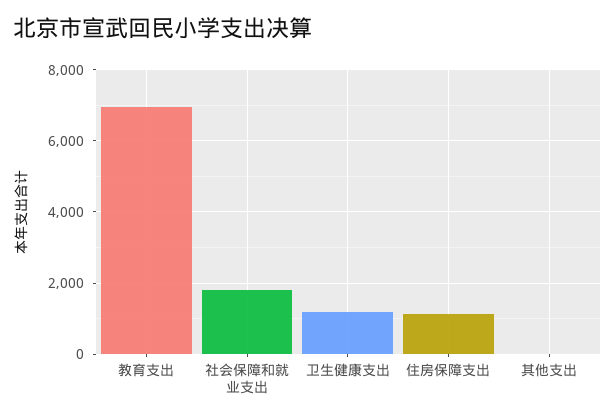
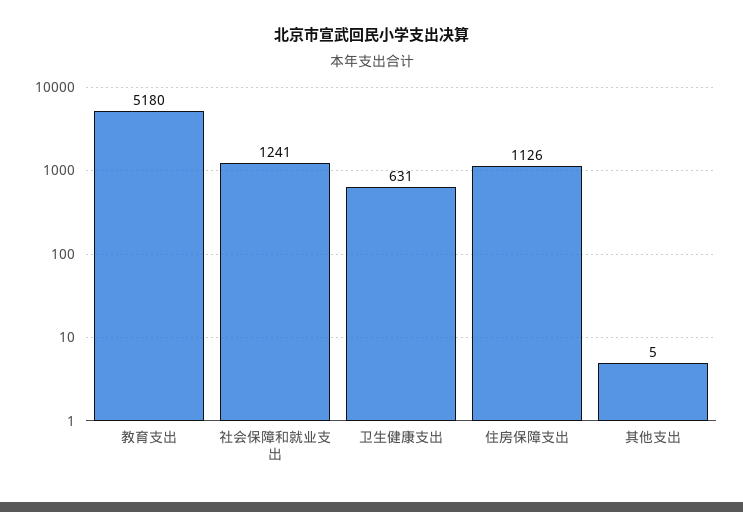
  {
-   "教育支出": 7000,
+   "教育支出": 5180,
-   "社会保障和就业支出": 1800,
+   "社会保障和就业支出": 1241,
-   "卫生健康支出": 1200,
+   "卫生健康支出": 631,
    "住房保障支出": 1126,
    "其他支出": 5
  }

